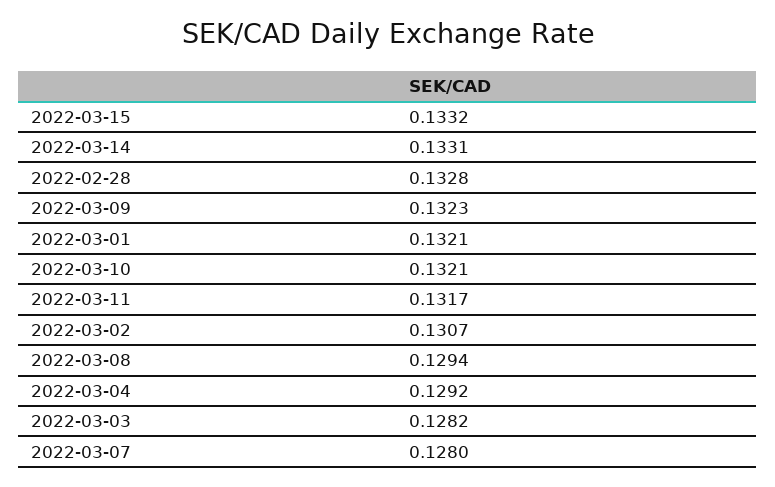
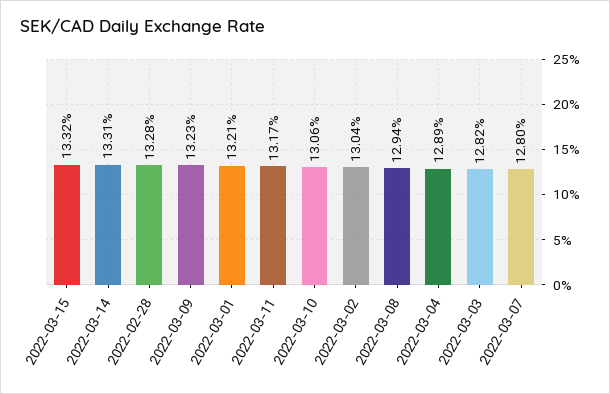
  {
    "2022-03-15": 0.1332,
    "2022-03-14": 0.1331,
    "2022-02-28": 0.1328,
    "2022-03-09": 0.1323,
    "2022-03-01": 0.1321,
-   "2022-03-10": 0.1321,
+   "2022-03-10": 0.1306,
    "2022-03-11": 0.1317,
-   "2022-03-02": 0.1307,
+   "2022-03-02": 0.1304,
    "2022-03-08": 0.1294,
-   "2022-03-04": 0.1292,
+   "2022-03-04": 0.1289,
    "2022-03-03": 0.1282,
    "2022-03-07": 0.128
  }

